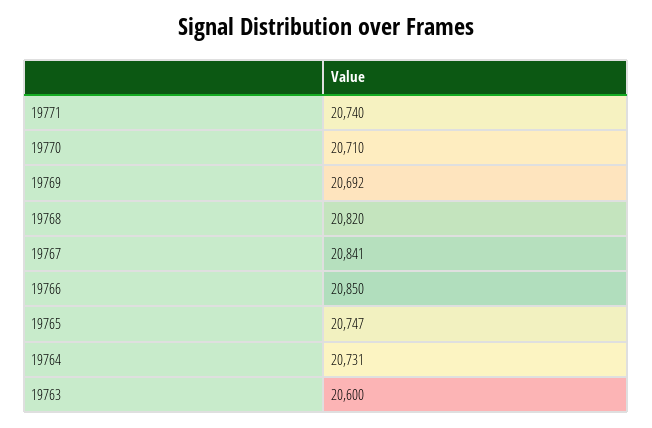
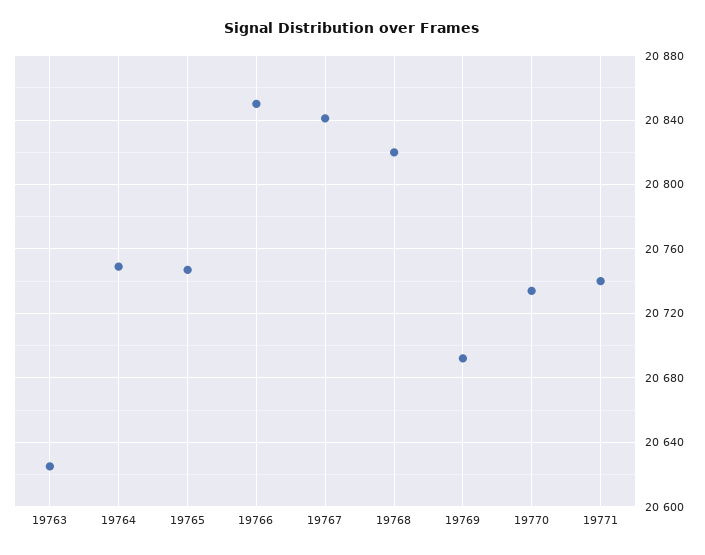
  {
    "19771": 20740,
-   "19770": 20710,
+   "19770": 20735,
    "19769": 20692,
    "19768": 20820,
    "19767": 20841,
    "19766": 20850,
    "19765": 20747,
-   "19764": 20731,
+   "19764": 20750,
-   "19763": 20600
+   "19763": 20625
  }

